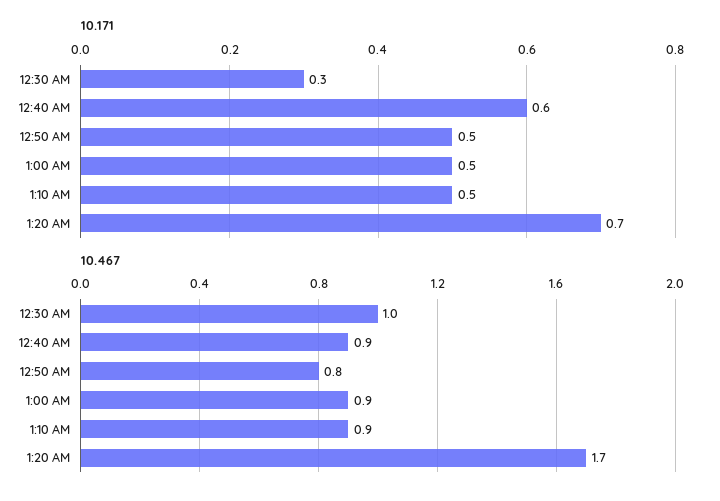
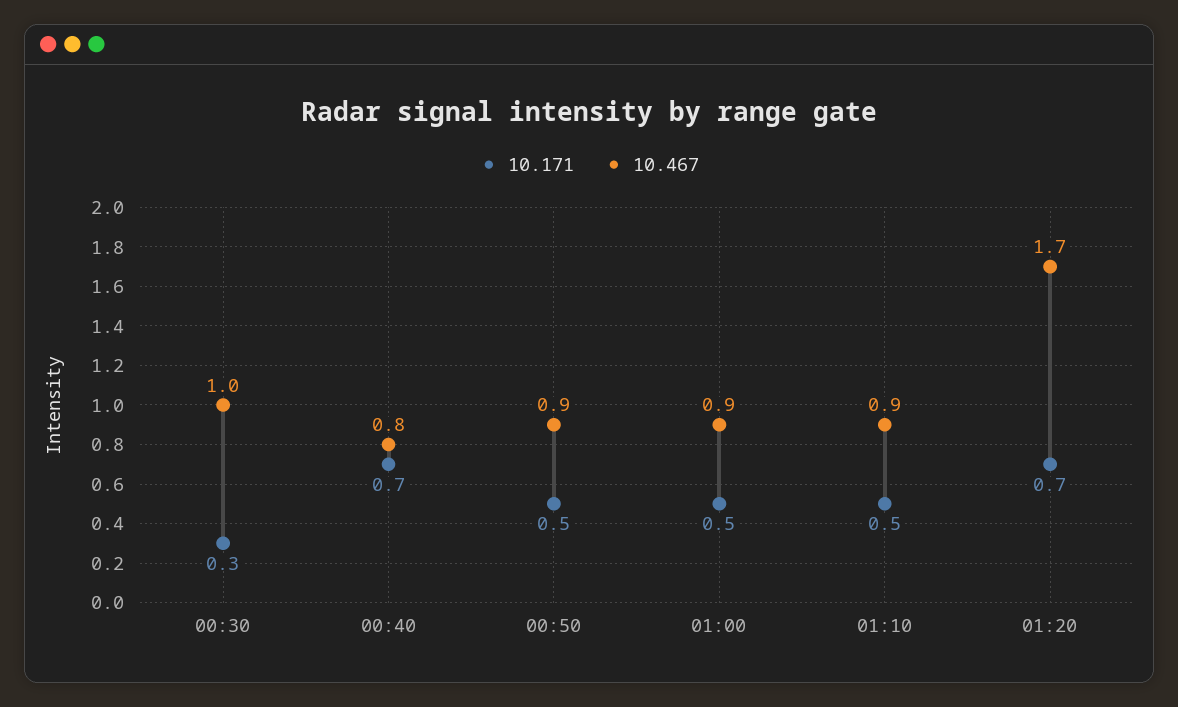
  {
    "10.171": {
      "12:30 AM": 0.3,
-     "12:40 AM": 0.6,
+     "12:40 AM": 0.7,
      "12:50 AM": 0.5,
      "1:00 AM": 0.5,
      "1:10 AM": 0.5,
      "1:20 AM": 0.7
    },
    "10.467": {
      "12:30 AM": 1,
-     "12:40 AM": 0.9,
+     "12:40 AM": 0.8,
-     "12:50 AM": 0.8,
+     "12:50 AM": 0.9,
      "1:00 AM": 0.9,
      "1:10 AM": 0.9,
      "1:20 AM": 1.7
    }
  }

